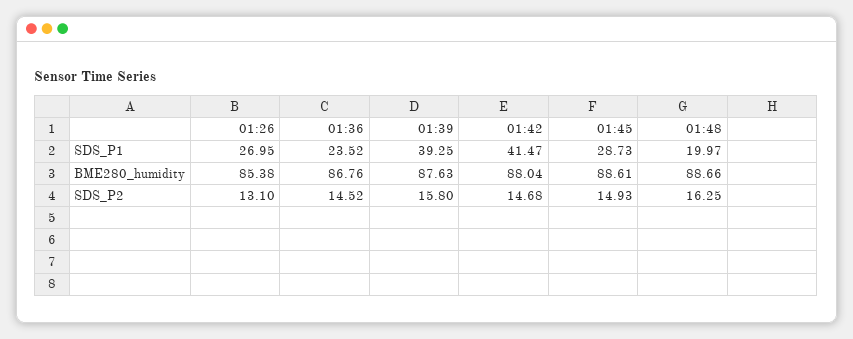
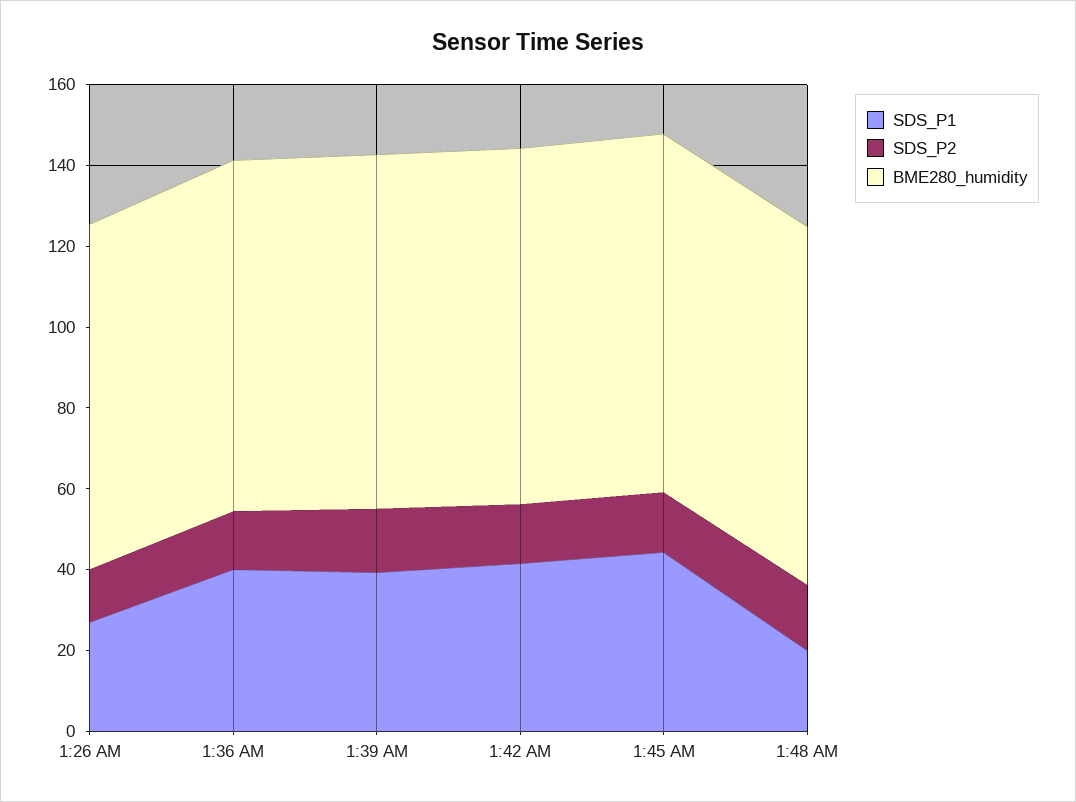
  {
    "SDS_P1": {
      "01:26": 26.95,
-     "01:36": 23.52,
+     "01:36": 40,
      "01:39": 39.25,
      "01:42": 41.47,
-     "01:45": 28.73,
+     "01:45": 45,
      "01:48": 19.97
    },
    "BME280_humidity": {
      "01:26": 85.38,
      "01:36": 86.76,
      "01:39": 87.63,
      "01:42": 88.04,
      "01:45": 88.61,
      "01:48": 88.66
    },
    "SDS_P2": {
      "01:26": 13.1,
      "01:36": 14.52,
      "01:39": 15.8,
      "01:42": 14.68,
      "01:45": 14.93,
      "01:48": 16.25
    }
  }

